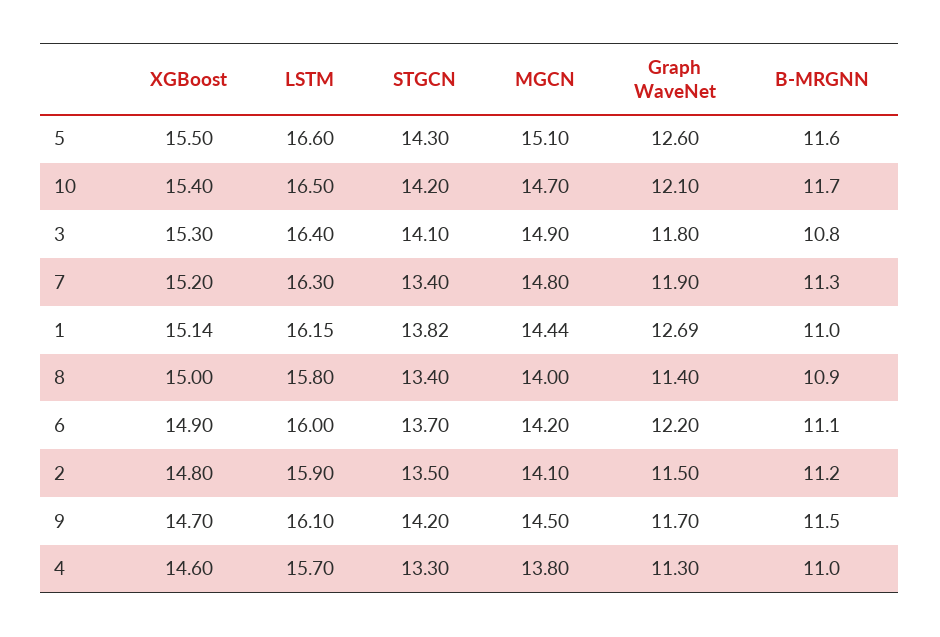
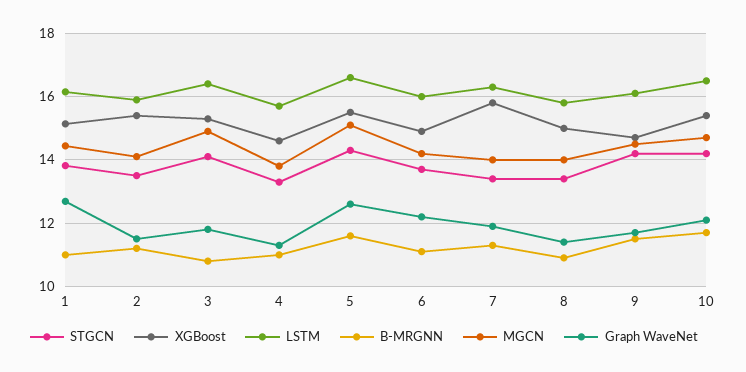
  {
    "XGBoost": {
      "5": 15.5,
      "10": 15.4,
      "3": 15.3,
-     "7": 15.2,
+     "7": 15.8,
      "1": 15.14,
      "8": 15,
      "6": 14.9,
-     "2": 14.8,
+     "2": 15.4,
      "9": 14.7,
      "4": 14.6
    },
    "LSTM": {
      "5": 16.6,
      "10": 16.5,
      "3": 16.4,
      "7": 16.3,
      "1": 16.15,
      "8": 15.8,
      "6": 16,
      "2": 15.9,
      "9": 16.1,
      "4": 15.7
    },
    "STGCN": {
      "5": 14.3,
      "10": 14.2,
      "3": 14.1,
      "7": 13.4,
      "1": 13.82,
      "8": 13.4,
      "6": 13.7,
      "2": 13.5,
      "9": 14.2,
      "4": 13.3
    },
    "MGCN": {
      "5": 15.1,
      "10": 14.7,
      "3": 14.9,
-     "7": 14.8,
+     "7": 14,
      "1": 14.44,
      "8": 14,
      "6": 14.2,
      "2": 14.1,
      "9": 14.5,
      "4": 13.8
    },
    "Graph WaveNet": {
      "5": 12.6,
      "10": 12.1,
      "3": 11.8,
      "7": 11.9,
      "1": 12.69,
      "8": 11.4,
      "6": 12.2,
      "2": 11.5,
      "9": 11.7,
      "4": 11.3
    },
    "B-MRGNN": {
      "5": 11.6,
      "10": 11.7,
      "3": 10.8,
      "7": 11.3,
      "1": 11,
      "8": 10.9,
      "6": 11.1,
      "2": 11.2,
      "9": 11.5,
      "4": 11
    }
  }

